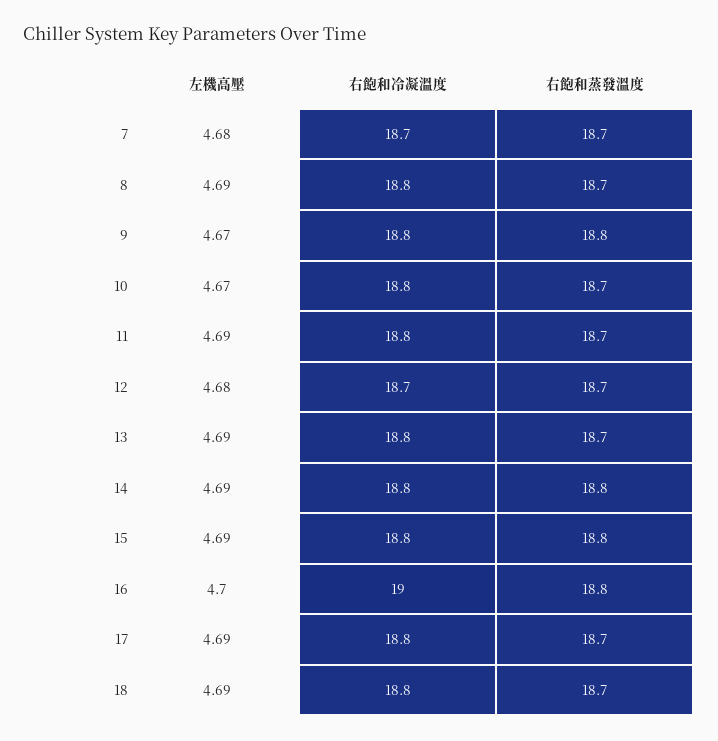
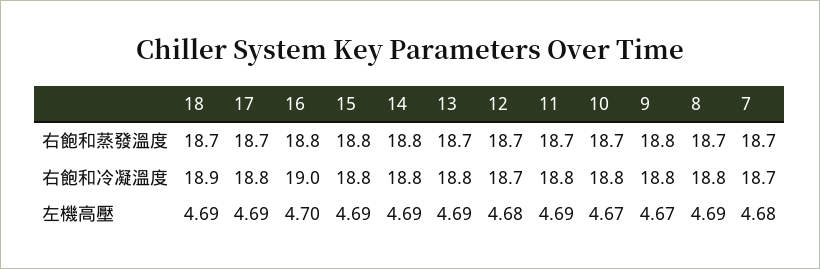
  {
    "左機高壓": {
      "7": 4.68,
      "8": 4.69,
      "9": 4.67,
      "10": 4.67,
      "11": 4.69,
      "12": 4.68,
      "13": 4.69,
      "14": 4.69,
      "15": 4.69,
      "16": 4.7,
      "17": 4.69,
      "18": 4.69
    },
    "右飽和冷凝溫度": {
      "7": 18.7,
      "8": 18.8,
      "9": 18.8,
      "10": 18.8,
      "11": 18.8,
      "12": 18.7,
      "13": 18.8,
      "14": 18.8,
      "15": 18.8,
      "16": 19,
      "17": 18.8,
-     "18": 18.8
+     "18": 18.9
    },
    "右飽和蒸發溫度": {
      "7": 18.7,
      "8": 18.7,
      "9": 18.8,
      "10": 18.7,
      "11": 18.7,
      "12": 18.7,
      "13": 18.7,
      "14": 18.8,
      "15": 18.8,
      "16": 18.8,
      "17": 18.7,
      "18": 18.7
    }
  }

